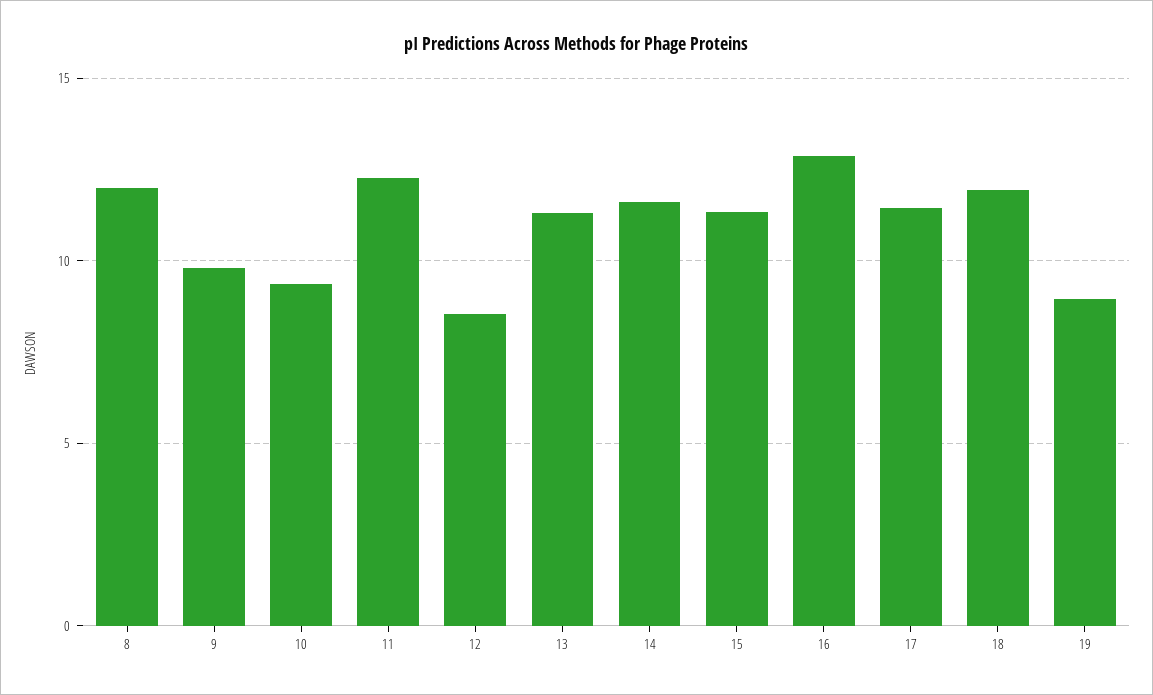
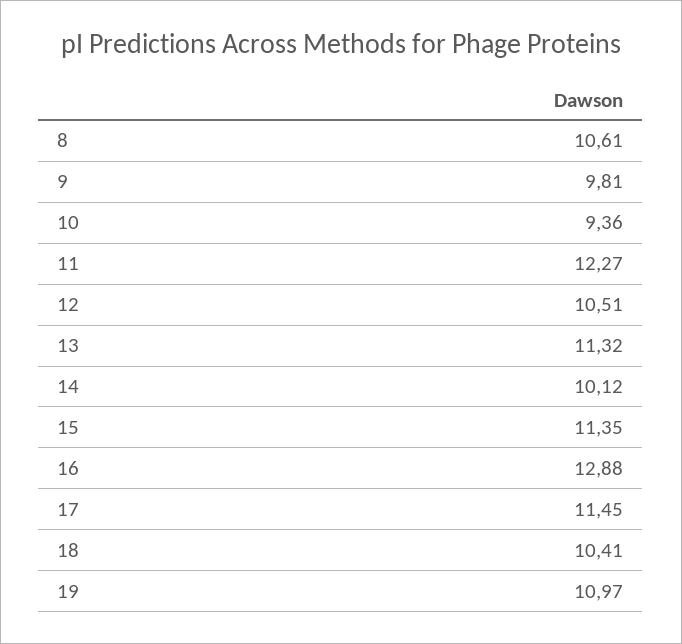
  {
-   "8": 12,
+   "8": 10.61,
    "9": 9.81,
    "10": 9.36,
    "11": 12.27,
-   "12": 8.5,
+   "12": 10.51,
    "13": 11.32,
-   "14": 11.5,
+   "14": 10.12,
    "15": 11.35,
    "16": 12.88,
    "17": 11.45,
-   "18": 12,
+   "18": 10.41,
-   "19": 9
+   "19": 10.97
  }

